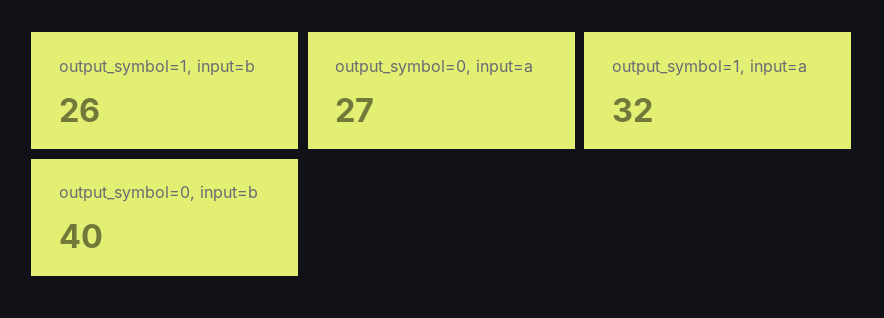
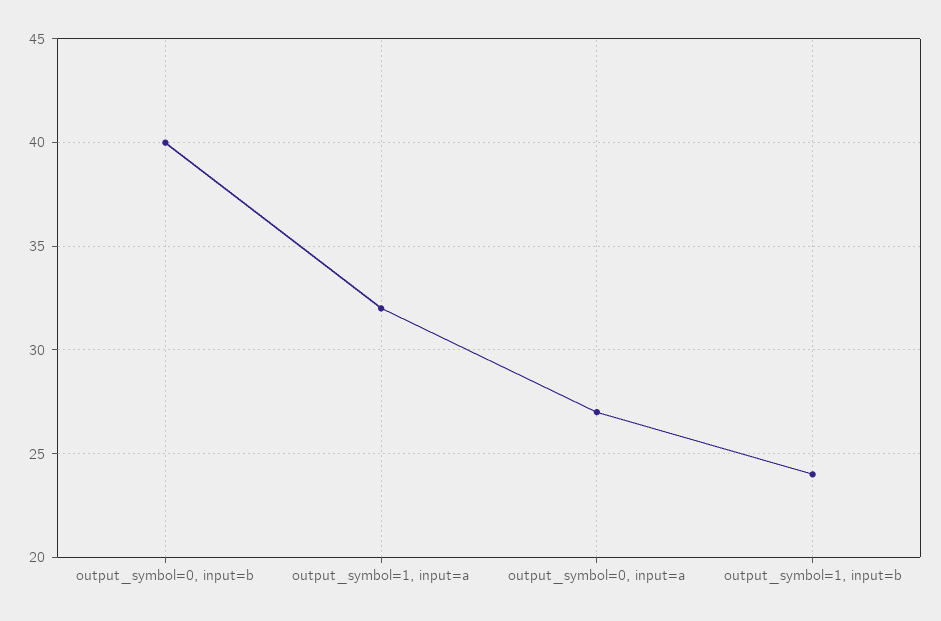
  {
-   "output_symbol=1, input=b": 26,
+   "output_symbol=1, input=b": 24,
    "output_symbol=0, input=a": 27,
    "output_symbol=1, input=a": 32,
    "output_symbol=0, input=b": 40
  }

